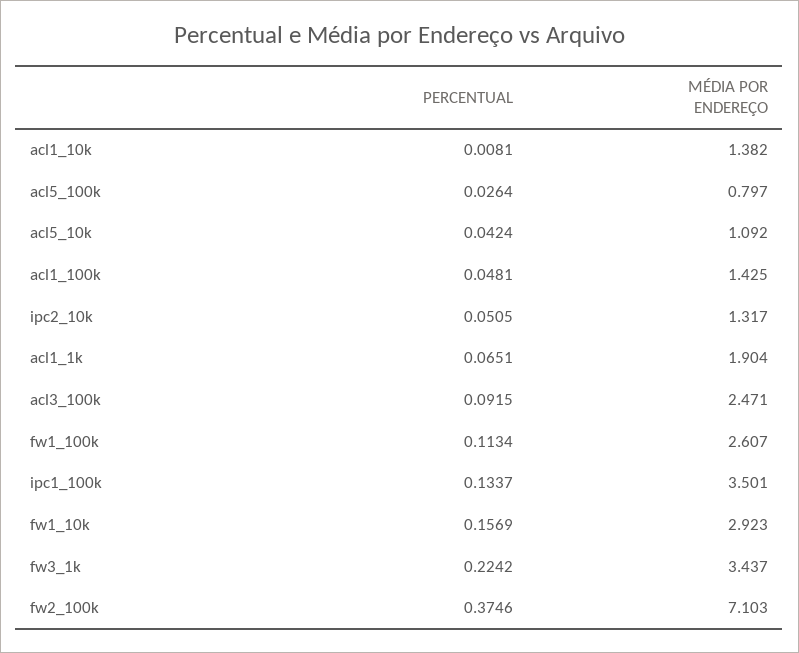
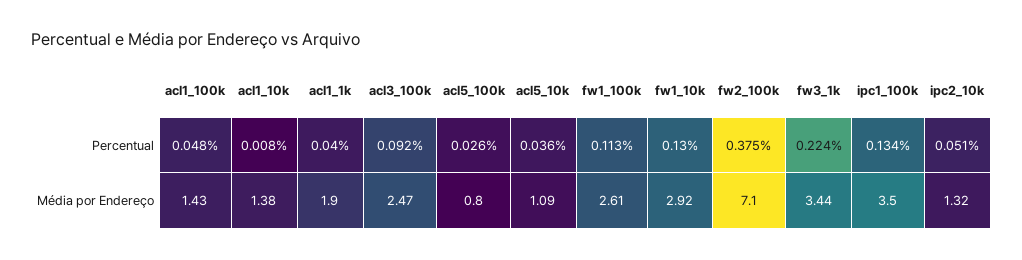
  {
    "PERCENTUAL": {
      "acl1_10k": 0.0081,
      "acl5_100k": 0.0264,
-     "acl5_10k": 0.0424,
+     "acl5_10k": 0.036,
      "acl1_100k": 0.0481,
      "ipc2_10k": 0.0505,
-     "acl1_1k": 0.0651,
+     "acl1_1k": 0.04,
      "acl3_100k": 0.0915,
      "fw1_100k": 0.1134,
      "ipc1_100k": 0.1337,
-     "fw1_10k": 0.1569,
+     "fw1_10k": 0.13,
      "fw3_1k": 0.2242,
      "fw2_100k": 0.3746
    },
    "MÉDIA POR ENDEREÇO": {
      "acl1_10k": 1.382,
      "acl5_100k": 0.797,
      "acl5_10k": 1.092,
      "acl1_100k": 1.425,
      "ipc2_10k": 1.317,
      "acl1_1k": 1.904,
      "acl3_100k": 2.471,
      "fw1_100k": 2.607,
      "ipc1_100k": 3.501,
      "fw1_10k": 2.923,
      "fw3_1k": 3.437,
      "fw2_100k": 7.103
    }
  }

